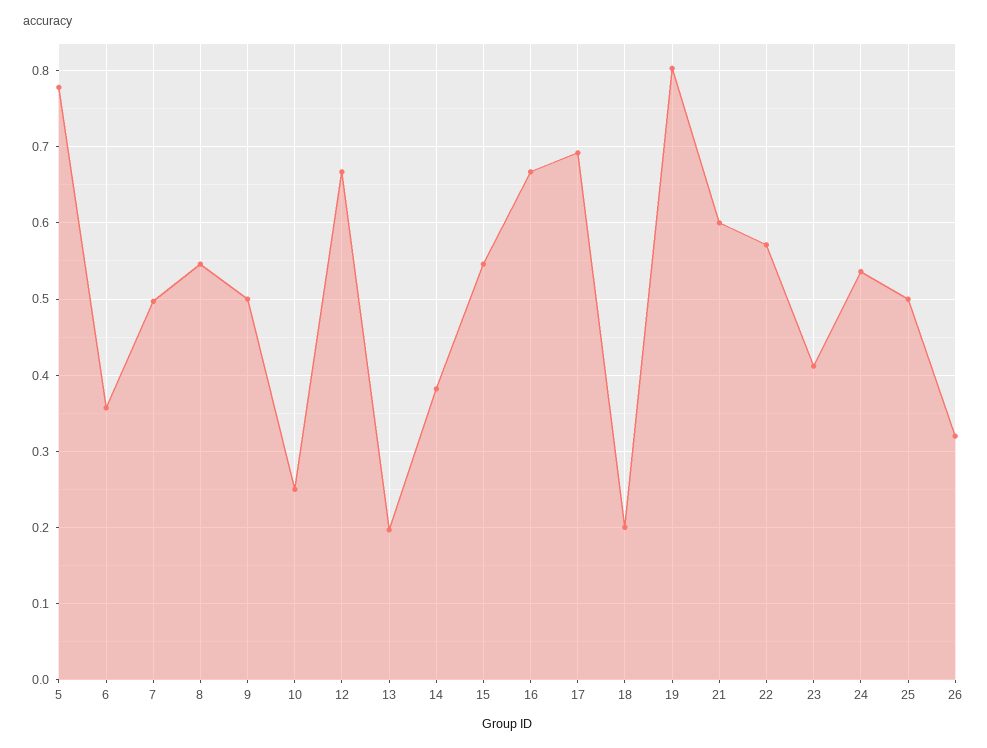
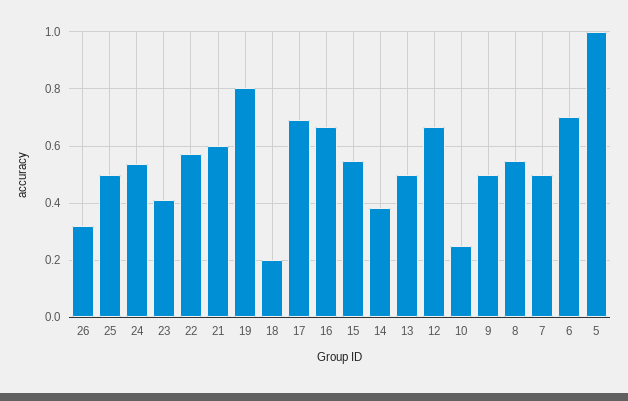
  {
-   "5": 0.78,
+   "5": 1,
-   "6": 0.36,
+   "6": 0.7,
    "7": 0.5,
    "8": 0.55,
    "9": 0.5,
    "10": 0.25,
    "12": 0.67,
-   "13": 0.2,
+   "13": 0.5,
    "14": 0.38,
    "15": 0.55,
    "16": 0.67,
    "17": 0.69,
    "18": 0.2,
    "19": 0.8,
    "21": 0.6,
    "22": 0.57,
    "23": 0.41,
    "24": 0.54,
    "25": 0.5,
    "26": 0.32
  }

